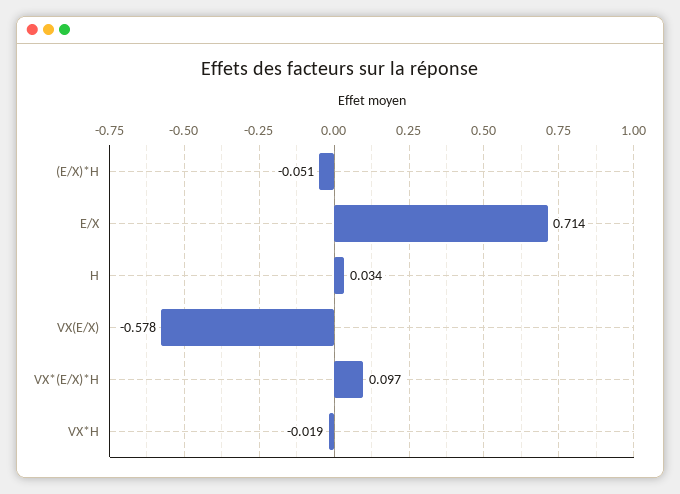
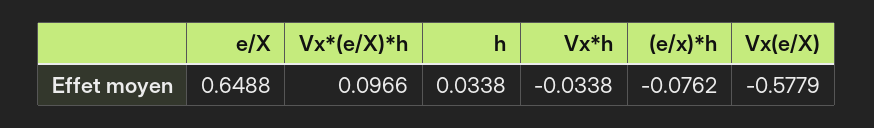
  {
-   "(E/X)*H": -0.051,
+   "(E/X)*H": -0.0762,
-   "E/X": 0.714,
+   "E/X": 0.6488,
    "H": 0.0338,
    "VX(E/X)": -0.5779,
    "VX*(E/X)*H": 0.0966,
-   "VX*H": -0.019
+   "VX*H": -0.0338
  }

